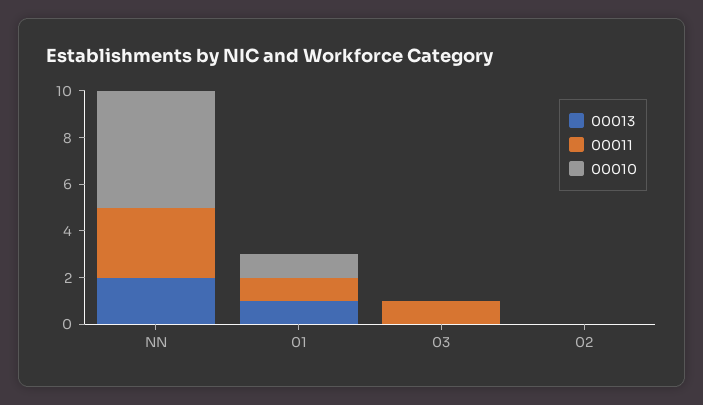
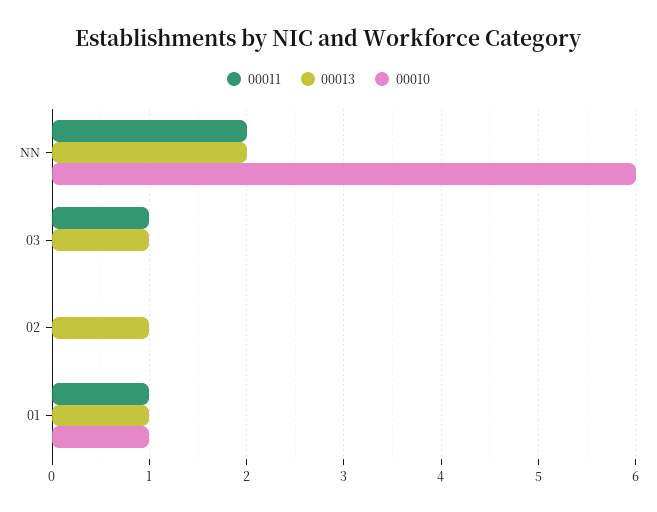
  {
    "00013": {
      "NN": 2,
      "01": 1,
-     "03": 0,
+     "03": 1,
-     "02": 0
+     "02": 1
    },
    "00011": {
-     "NN": 3,
+     "NN": 2,
      "01": 1,
      "03": 1,
      "02": 0
    },
    "00010": {
-     "NN": 5,
+     "NN": 6,
      "01": 1,
      "03": 0,
      "02": 0
    }
  }

